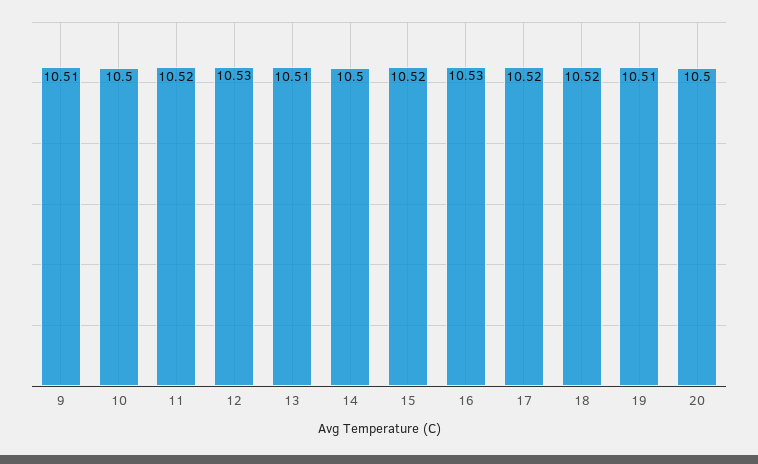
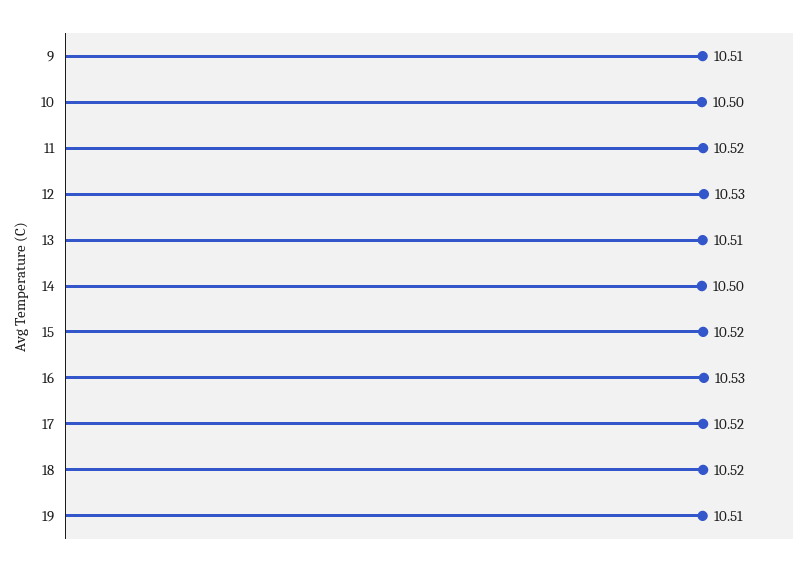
  {
    "9": 10.51,
    "10": 10.5,
    "11": 10.52,
    "12": 10.53,
    "13": 10.51,
    "14": 10.5,
    "15": 10.52,
    "16": 10.53,
    "17": 10.52,
    "18": 10.52,
-   "19": 10.51,
+   "19": 10.51
-   "20": 10.5
  }

